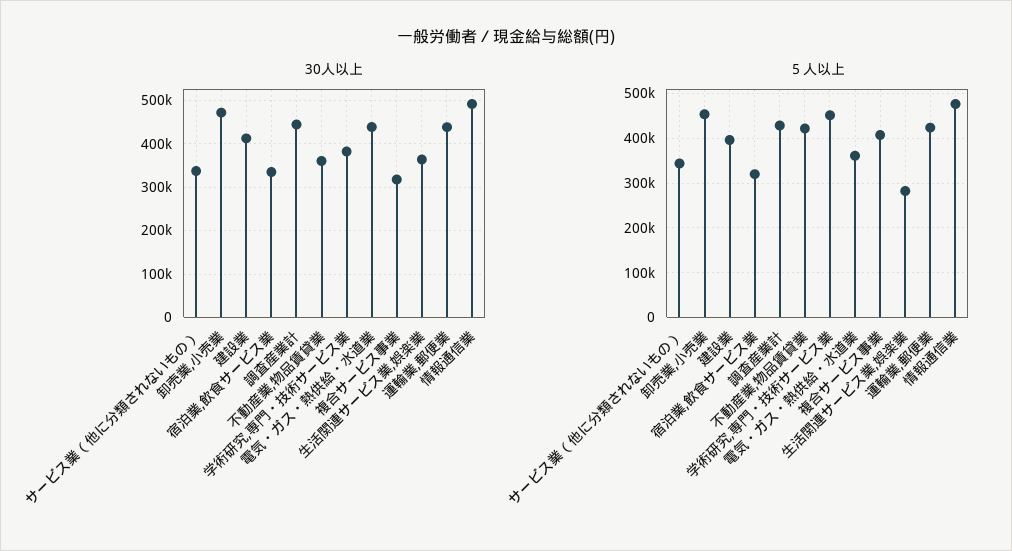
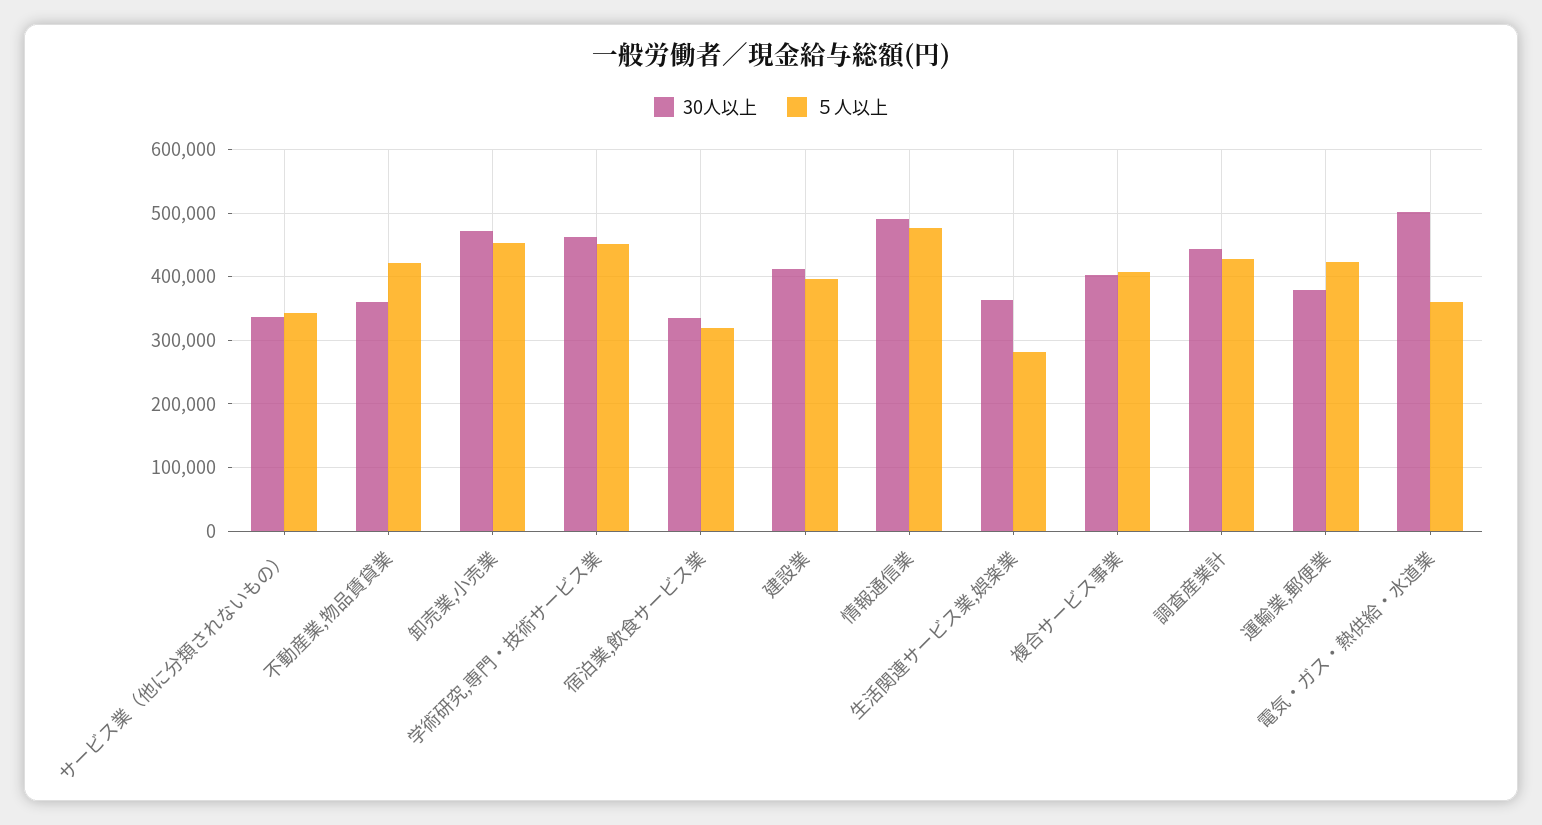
  {
    "30人以上": {
      "サービス業（他に分類されないもの）": 340000,
      "卸売業,小売業": 470000,
      "建設業": 410000,
      "宿泊業,飲食サービス業": 330000,
      "調査産業計": 440000,
      "不動産業,物品賃貸業": 360000,
-     "学術研究,専門・技術サービス業": 380000,
+     "学術研究,専門・技術サービス業": 460000,
-     "電気・ガス・熱供給・水道業": 440000,
+     "電気・ガス・熱供給・水道業": 500000,
-     "複合サービス事業": 320000,
+     "複合サービス事業": 400000,
      "生活関連サービス業,娯楽業": 360000,
-     "運輸業,郵便業": 440000,
+     "運輸業,郵便業": 380000,
      "情報通信業": 490000
    },
    "５人以上": {
      "サービス業（他に分類されないもの）": 340000,
      "卸売業,小売業": 450000,
      "建設業": 400000,
      "宿泊業,飲食サービス業": 320000,
      "調査産業計": 430000,
      "不動産業,物品賃貸業": 420000,
      "学術研究,専門・技術サービス業": 450000,
      "電気・ガス・熱供給・水道業": 360000,
      "複合サービス事業": 410000,
      "生活関連サービス業,娯楽業": 280000,
      "運輸業,郵便業": 420000,
      "情報通信業": 480000
    }
  }

